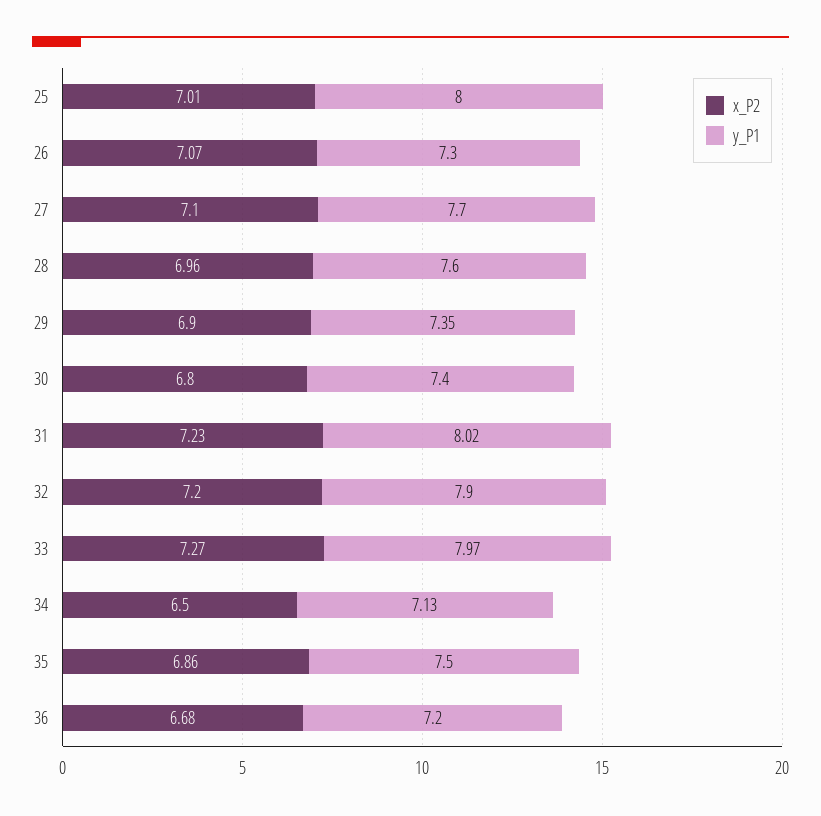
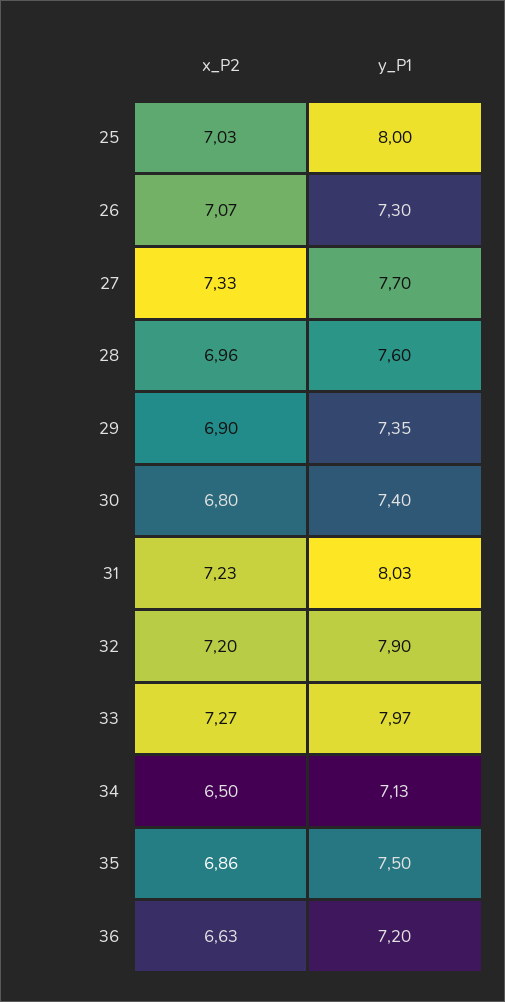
  {
    "x_P2": {
-     "25": 7.01,
+     "25": 7.03,
      "26": 7.07,
-     "27": 7.1,
+     "27": 7.33,
      "28": 6.96,
      "29": 6.9,
      "30": 6.8,
      "31": 7.23,
      "32": 7.2,
      "33": 7.27,
      "34": 6.5,
      "35": 6.86,
-     "36": 6.68
+     "36": 6.63
    },
    "y_P1": {
      "25": 8,
      "26": 7.3,
      "27": 7.7,
      "28": 7.6,
      "29": 7.35,
      "30": 7.4,
-     "31": 8.02,
+     "31": 8.03,
      "32": 7.9,
      "33": 7.97,
      "34": 7.13,
      "35": 7.5,
      "36": 7.2
    }
  }

